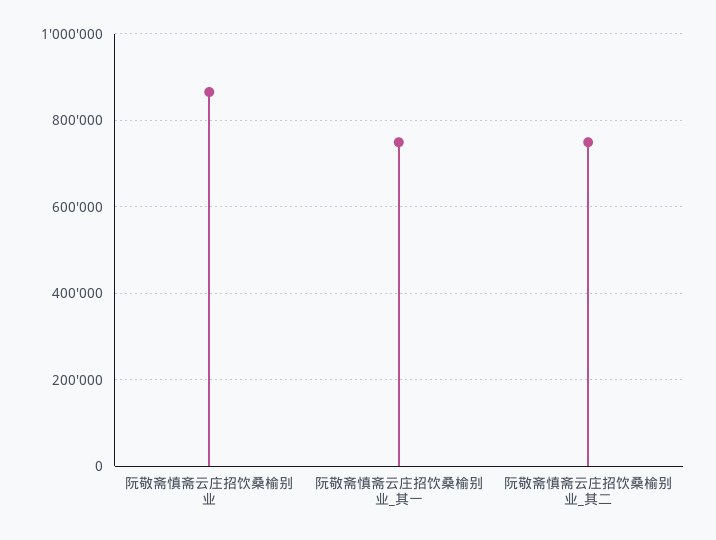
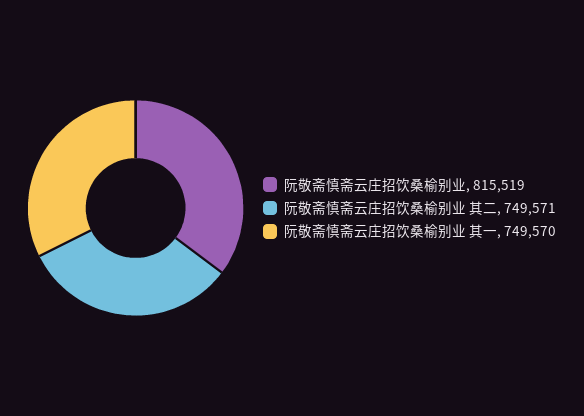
  {
-   "阮敬斋慎斋云庄招饮桑榆别业": 860000,
+   "阮敬斋慎斋云庄招饮桑榆别业": 815519,
    "阮敬斋慎斋云庄招饮桑榆别业_其一": 749570,
    "阮敬斋慎斋云庄招饮桑榆别业_其二": 749571
  }

